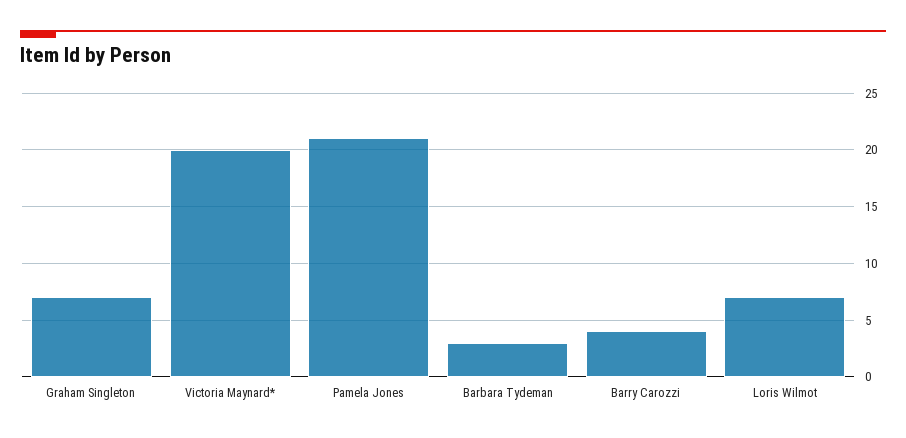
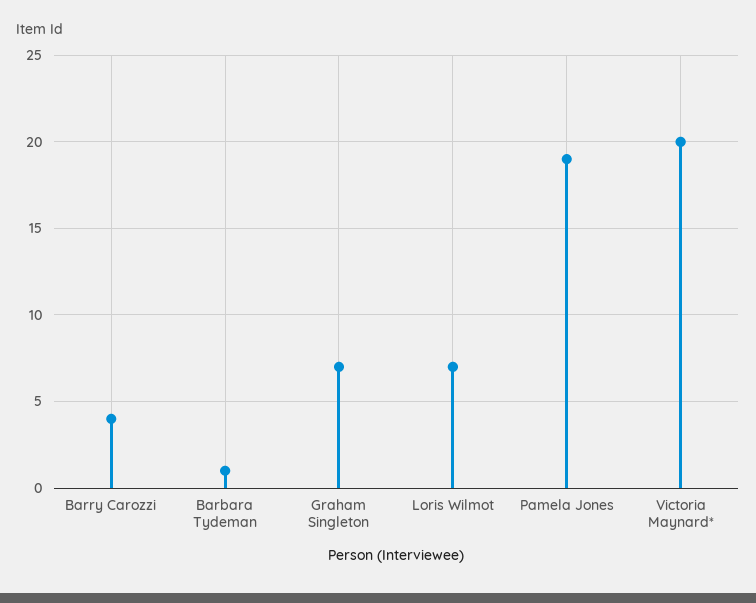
  {
    "Graham Singleton": 7,
    "Victoria Maynard*": 20,
-   "Pamela Jones": 21,
+   "Pamela Jones": 19,
-   "Barbara Tydeman": 3,
+   "Barbara Tydeman": 1,
    "Barry Carozzi": 4,
    "Loris Wilmot": 7
  }

